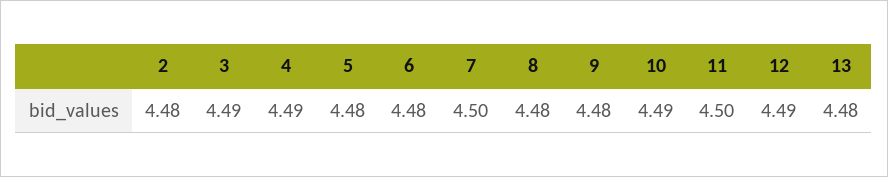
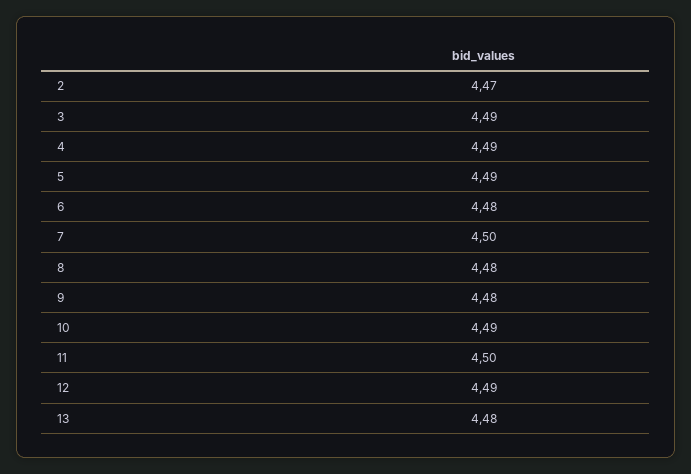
  {
-   "2": 4.48,
+   "2": 4.47,
    "3": 4.49,
    "4": 4.49,
-   "5": 4.48,
+   "5": 4.49,
    "6": 4.48,
    "7": 4.5,
    "8": 4.48,
    "9": 4.48,
    "10": 4.49,
    "11": 4.5,
    "12": 4.49,
    "13": 4.48
  }

